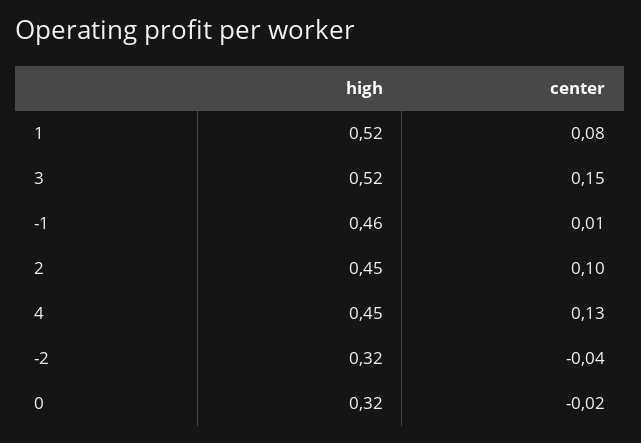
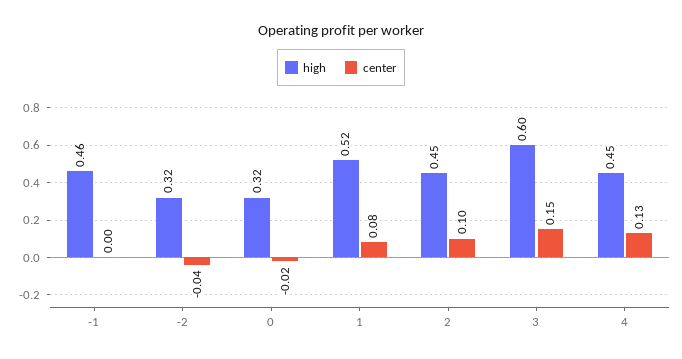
  {
    "high": {
      "1": 0.52,
-     "3": 0.52,
+     "3": 0.6,
      "-1": 0.46,
      "2": 0.45,
      "4": 0.45,
      "-2": 0.32,
      "0": 0.32
    },
    "center": {
      "1": 0.08,
      "3": 0.15,
-     "-1": 0.01,
+     "-1": 0,
      "2": 0.1,
      "4": 0.13,
      "-2": -0.04,
      "0": -0.02
    }
  }

